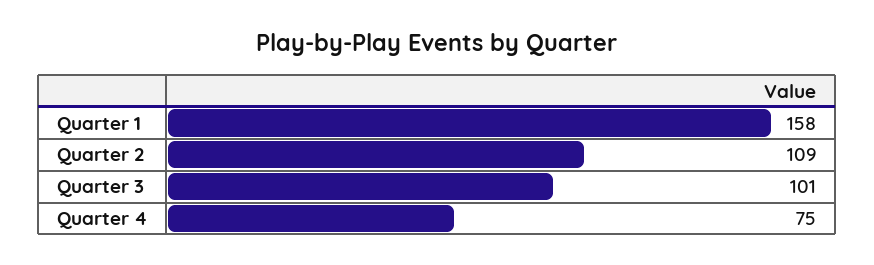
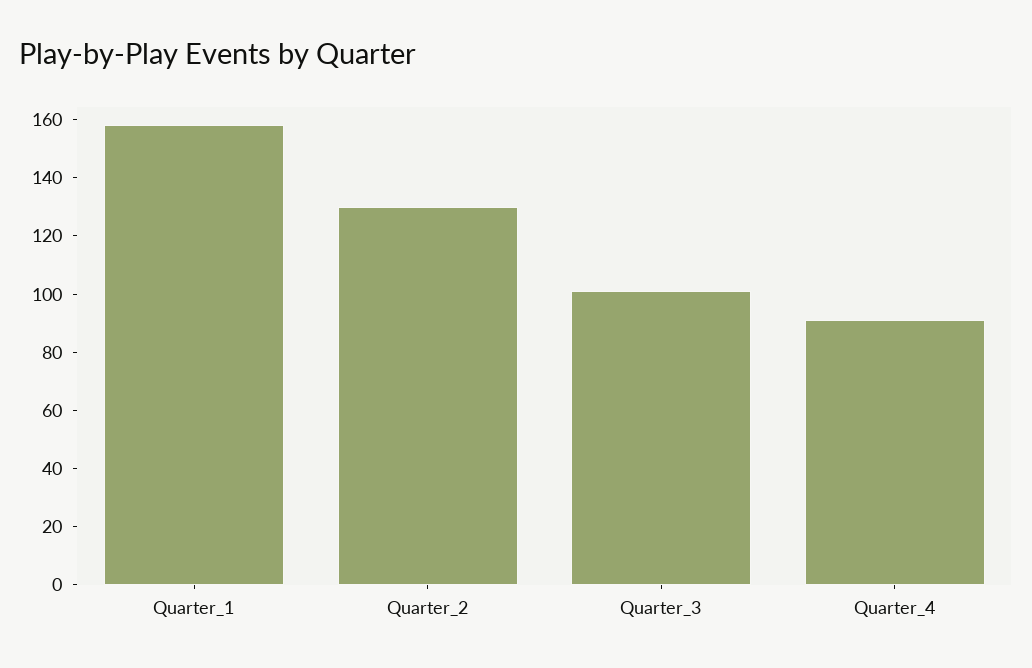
  {
    "Quarter 1": 158,
-   "Quarter 2": 109,
+   "Quarter 2": 130,
    "Quarter 3": 101,
-   "Quarter 4": 75
+   "Quarter 4": 90
  }

